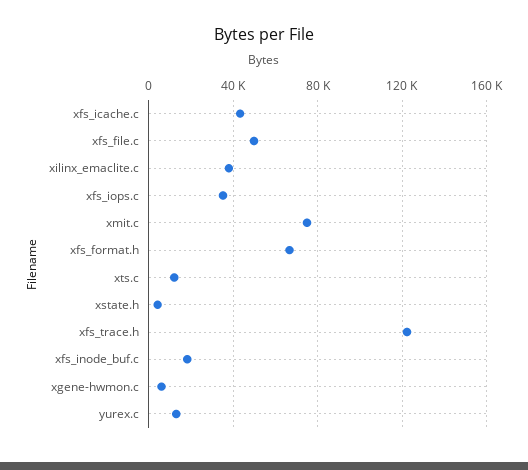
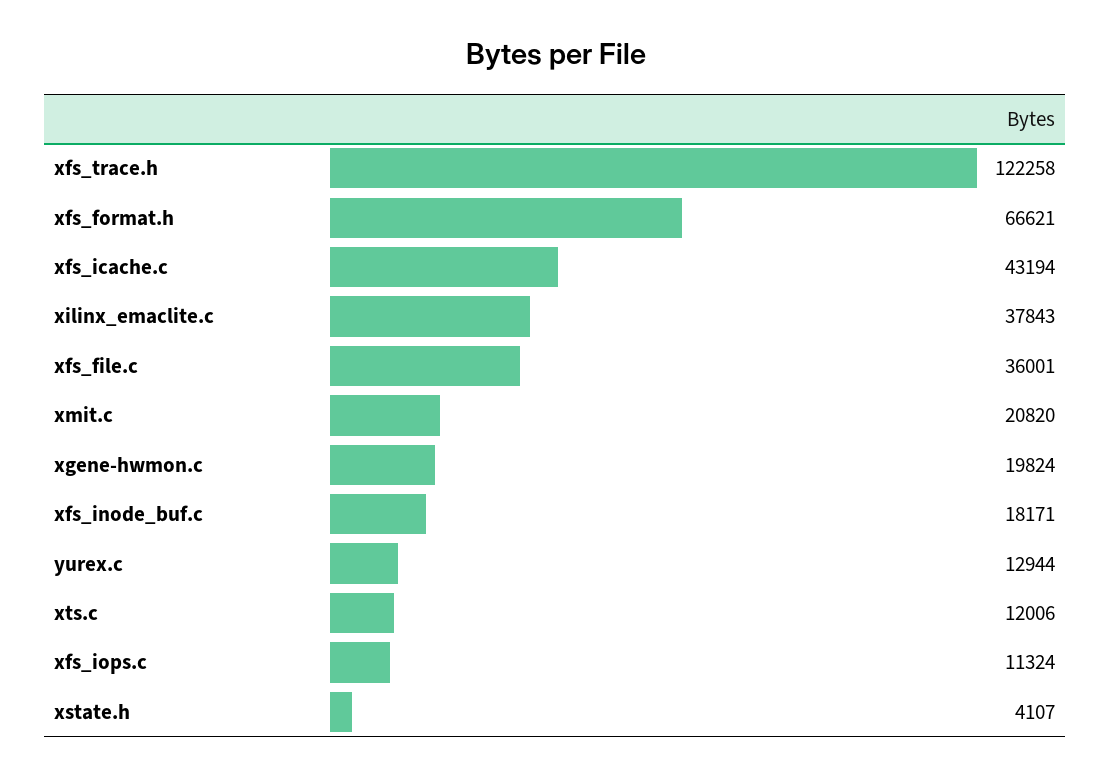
  {
    "xfs_icache.c": 43194,
-   "xfs_file.c": 50000,
+   "xfs_file.c": 36001,
    "xilinx_emaclite.c": 37843,
-   "xfs_iops.c": 35000,
+   "xfs_iops.c": 11324,
-   "xmit.c": 75000,
+   "xmit.c": 20820,
    "xfs_format.h": 66621,
    "xts.c": 12006,
    "xstate.h": 4107,
    "xfs_trace.h": 122258,
    "xfs_inode_buf.c": 18171,
-   "xgene-hwmon.c": 5000,
+   "xgene-hwmon.c": 19824,
    "yurex.c": 12944
  }

